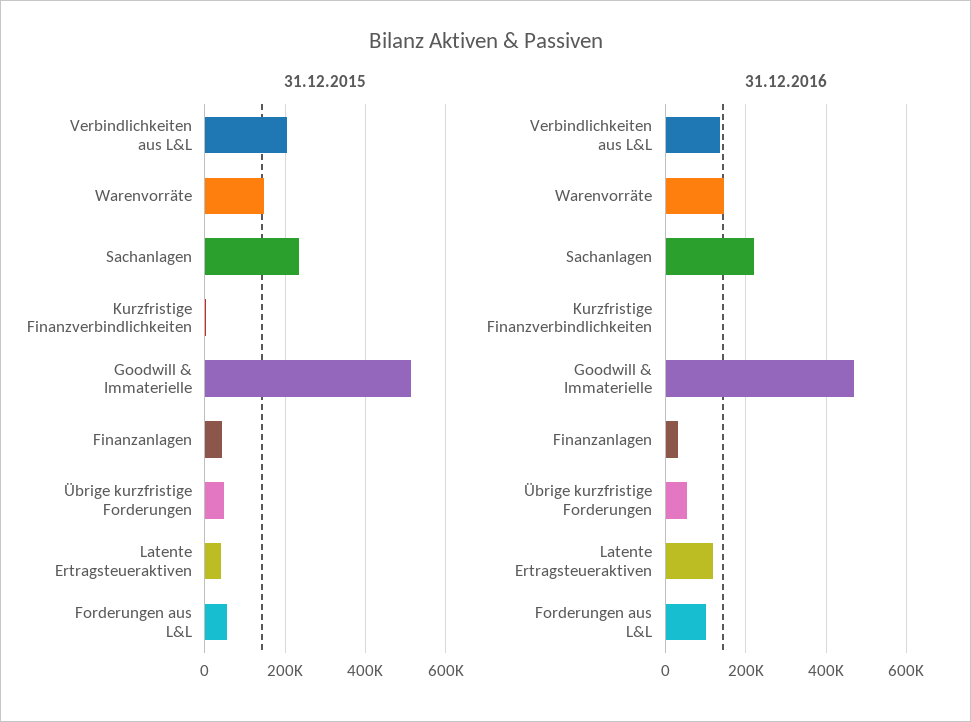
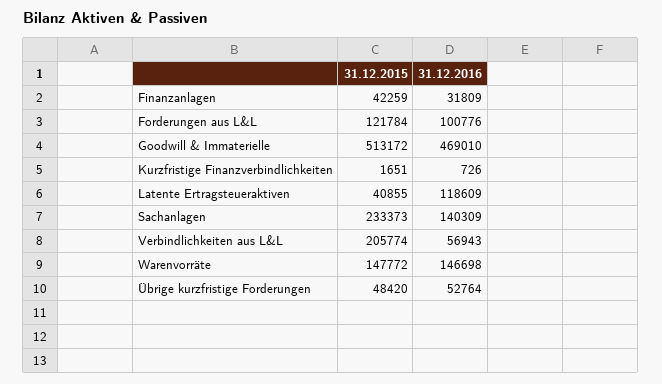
  {
    "31.12.2015": {
      "Verbindlichkeiten aus L&L": 205774,
      "Warenvorräte": 147772,
      "Sachanlagen": 233373,
      "Kurzfristige Finanzverbindlichkeiten": 1651,
      "Goodwill & Immaterielle": 513172,
      "Finanzanlagen": 42259,
      "Übrige kurzfristige Forderungen": 48420,
      "Latente Ertragsteueraktiven": 40855,
-     "Forderungen aus L&L": 60000
+     "Forderungen aus L&L": 121784
    },
    "31.12.2016": {
-     "Verbindlichkeiten aus L&L": 140000,
+     "Verbindlichkeiten aus L&L": 56943,
      "Warenvorräte": 146698,
-     "Sachanlagen": 220000,
+     "Sachanlagen": 140309,
      "Kurzfristige Finanzverbindlichkeiten": 726,
      "Goodwill & Immaterielle": 469010,
      "Finanzanlagen": 31809,
      "Übrige kurzfristige Forderungen": 52764,
      "Latente Ertragsteueraktiven": 118609,
      "Forderungen aus L&L": 100776
    }
  }

